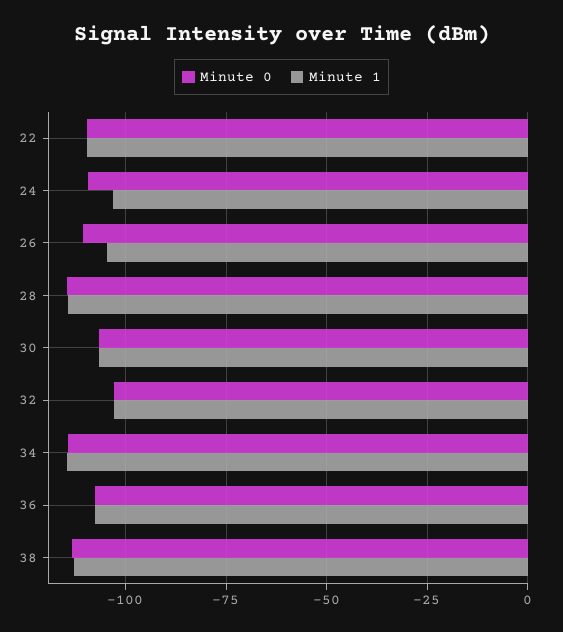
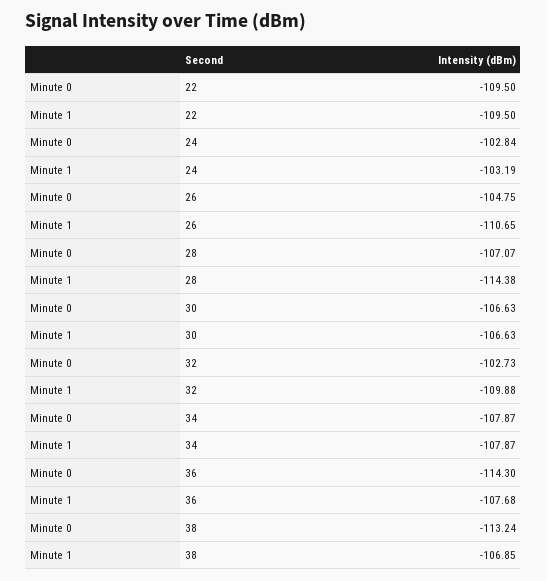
  {
    "Minute 0": {
      "22": -109.5,
-     "24": -110,
+     "24": -102.84,
-     "26": -110,
+     "26": -104.75,
-     "28": -115,
+     "28": -107.07,
      "30": -106.63,
      "32": -102.73,
-     "34": -115,
+     "34": -107.87,
-     "36": -107.5,
+     "36": -114.3,
      "38": -113.24
    },
    "Minute 1": {
      "22": -109.5,
      "24": -103.19,
-     "26": -105,
+     "26": -110.65,
      "28": -114.38,
      "30": -106.63,
-     "32": -102.5,
+     "32": -109.88,
-     "34": -115,
+     "34": -107.87,
      "36": -107.68,
-     "38": -112.5
+     "38": -106.85
    }
  }

